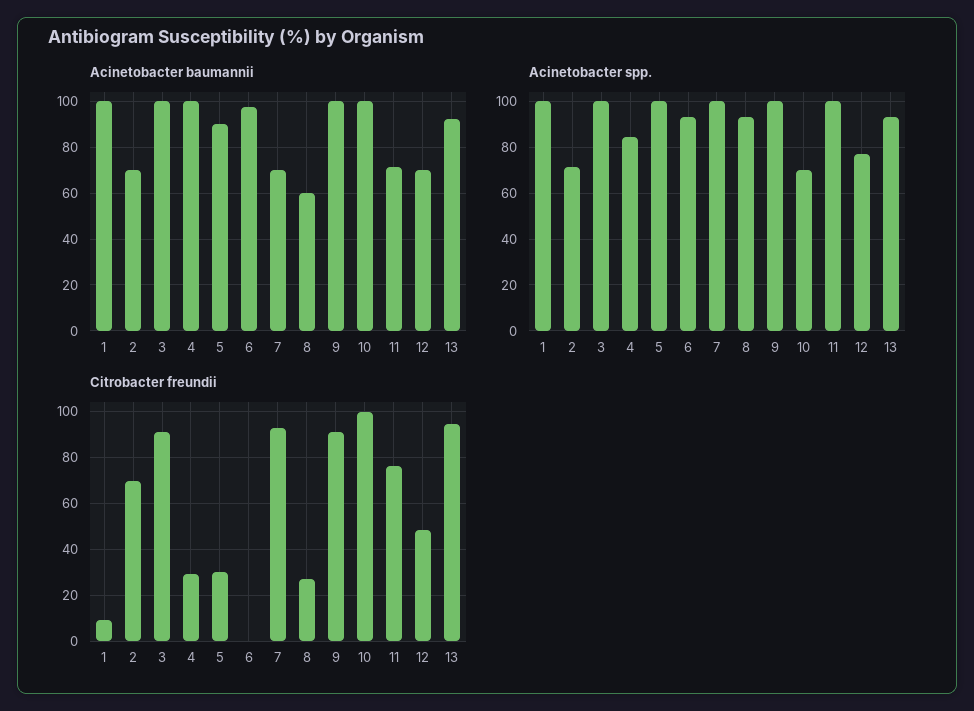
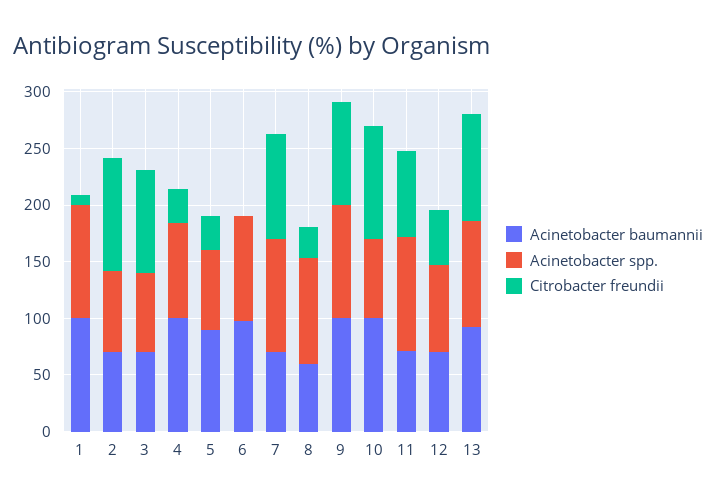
  {
    "Acinetobacter baumannii": {
      "1": 100,
      "2": 70,
-     "3": 100,
+     "3": 70,
      "4": 100,
      "5": 90,
      "6": 100,
      "7": 70,
      "8": 60,
      "9": 100,
      "10": 100,
      "11": 70,
      "12": 70,
      "13": 90
    },
    "Acinetobacter spp.": {
      "1": 100,
      "2": 70,
-     "3": 100,
+     "3": 70,
      "4": 85,
-     "5": 100,
+     "5": 70,
      "6": 95,
      "7": 100,
      "8": 95,
      "9": 100,
      "10": 70,
      "11": 100,
      "12": 75,
      "13": 95
    },
    "Citrobacter freundii": {
      "1": 10,
-     "2": 70,
+     "2": 100,
      "3": 90,
      "4": 30,
      "5": 30,
      "6": 0,
      "7": 95,
      "8": 25,
      "9": 90,
      "10": 100,
      "11": 75,
      "12": 50,
      "13": 95
    }
  }

